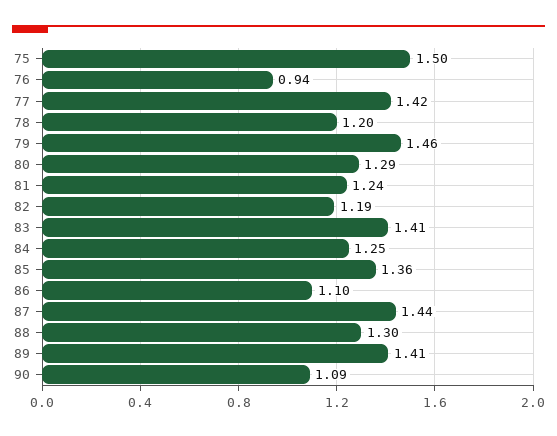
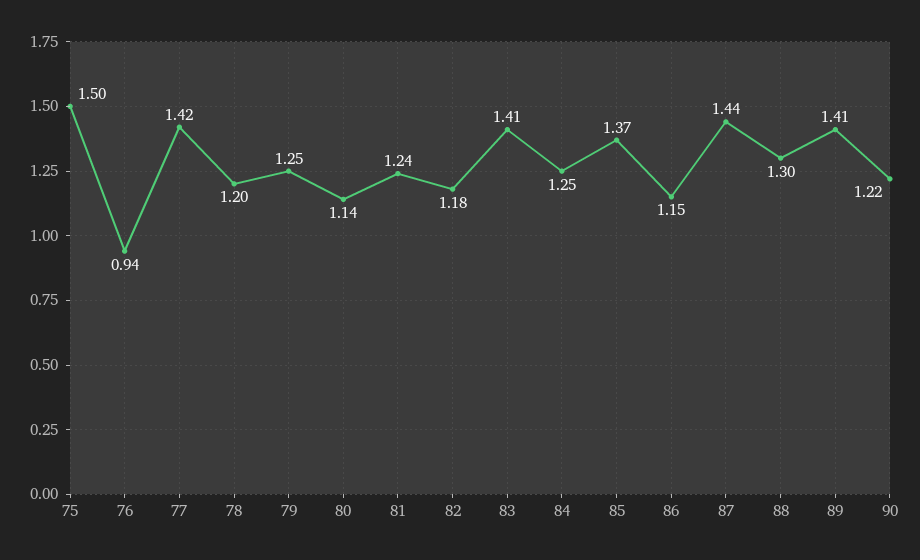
  {
    "75": 1.5,
    "76": 0.94,
    "77": 1.42,
    "78": 1.2,
-   "79": 1.46,
+   "79": 1.25,
-   "80": 1.29,
+   "80": 1.14,
    "81": 1.24,
-   "82": 1.19,
+   "82": 1.18,
    "83": 1.41,
    "84": 1.25,
-   "85": 1.36,
+   "85": 1.37,
-   "86": 1.1,
+   "86": 1.15,
    "87": 1.44,
    "88": 1.3,
    "89": 1.41,
-   "90": 1.09
+   "90": 1.22
  }

